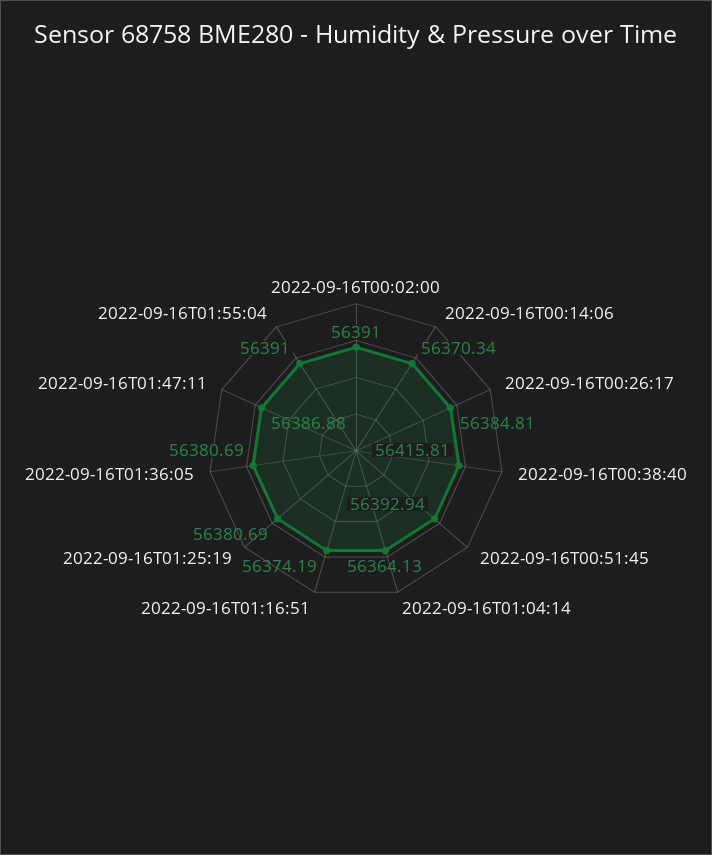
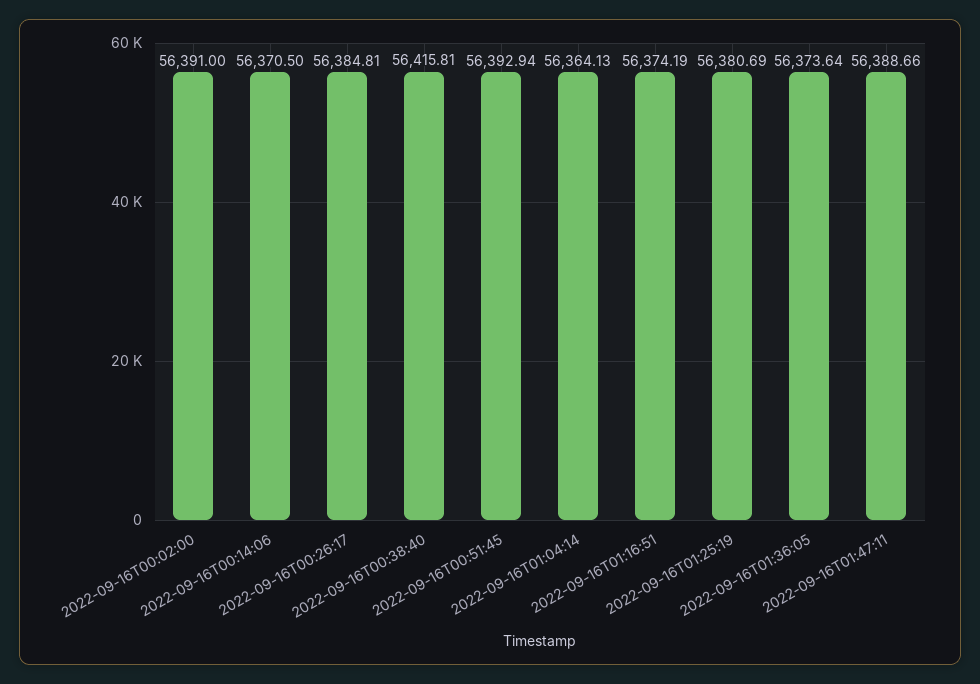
  {
    "2022-09-16T00:02:00": 56391,
-   "2022-09-16T00:14:06": 56370.34,
+   "2022-09-16T00:14:06": 56370.5,
    "2022-09-16T00:26:17": 56384.81,
    "2022-09-16T00:38:40": 56415.81,
    "2022-09-16T00:51:45": 56392.94,
    "2022-09-16T01:04:14": 56364.13,
    "2022-09-16T01:16:51": 56374.19,
    "2022-09-16T01:25:19": 56380.69,
-   "2022-09-16T01:36:05": 56380.69,
+   "2022-09-16T01:36:05": 56373.64,
-   "2022-09-16T01:47:11": 56386.88,
+   "2022-09-16T01:47:11": 56388.66
-   "2022-09-16T01:55:04": 56391
  }

